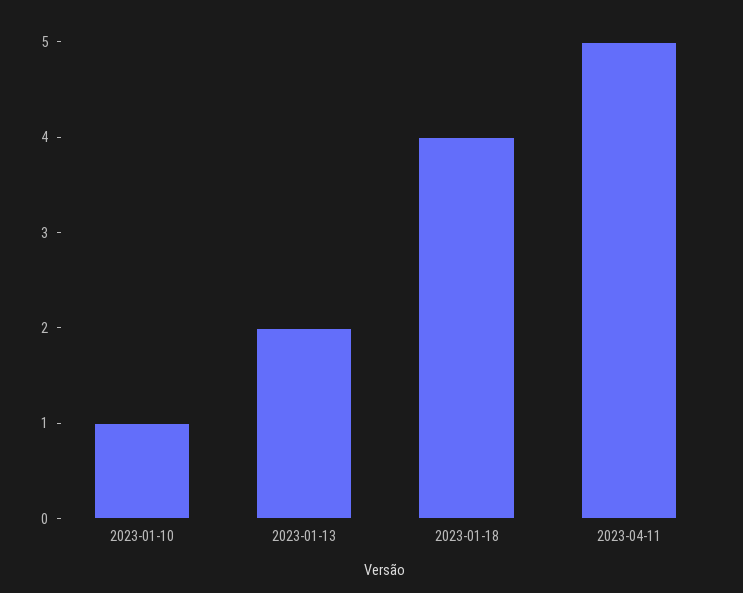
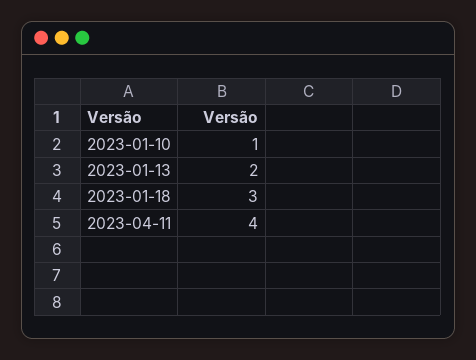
  {
    "2023-01-10": 1,
    "2023-01-13": 2,
-   "2023-01-18": 4,
+   "2023-01-18": 3,
-   "2023-04-11": 5
+   "2023-04-11": 4
  }

